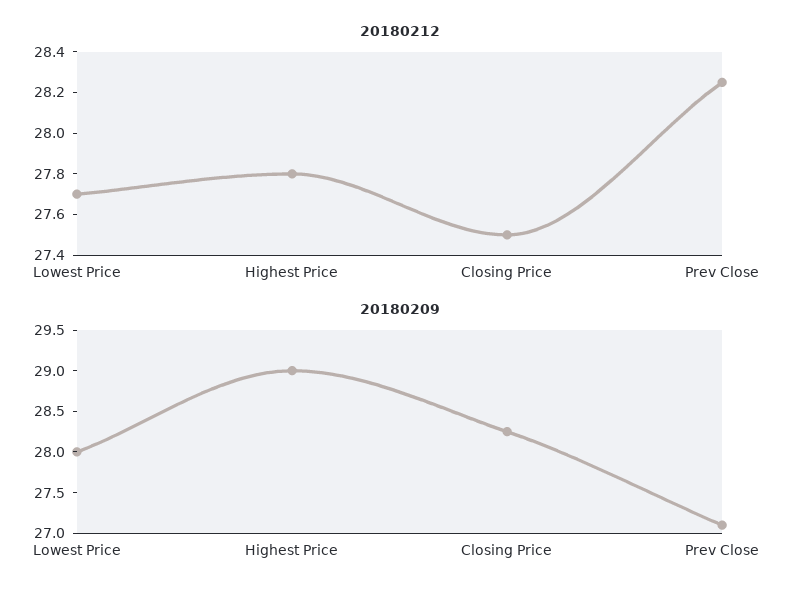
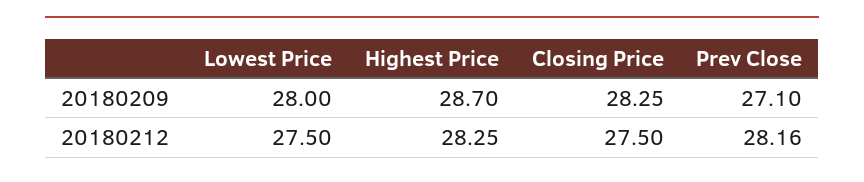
  {
    "20180212": {
-     "Lowest Price": 27.7,
+     "Lowest Price": 27.5,
-     "Highest Price": 27.8,
+     "Highest Price": 28.25,
      "Closing Price": 27.5,
-     "Prev Close": 28.25
+     "Prev Close": 28.16
    },
    "20180209": {
      "Lowest Price": 28,
-     "Highest Price": 29,
+     "Highest Price": 28.7,
      "Closing Price": 28.25,
      "Prev Close": 27.1
    }
  }

